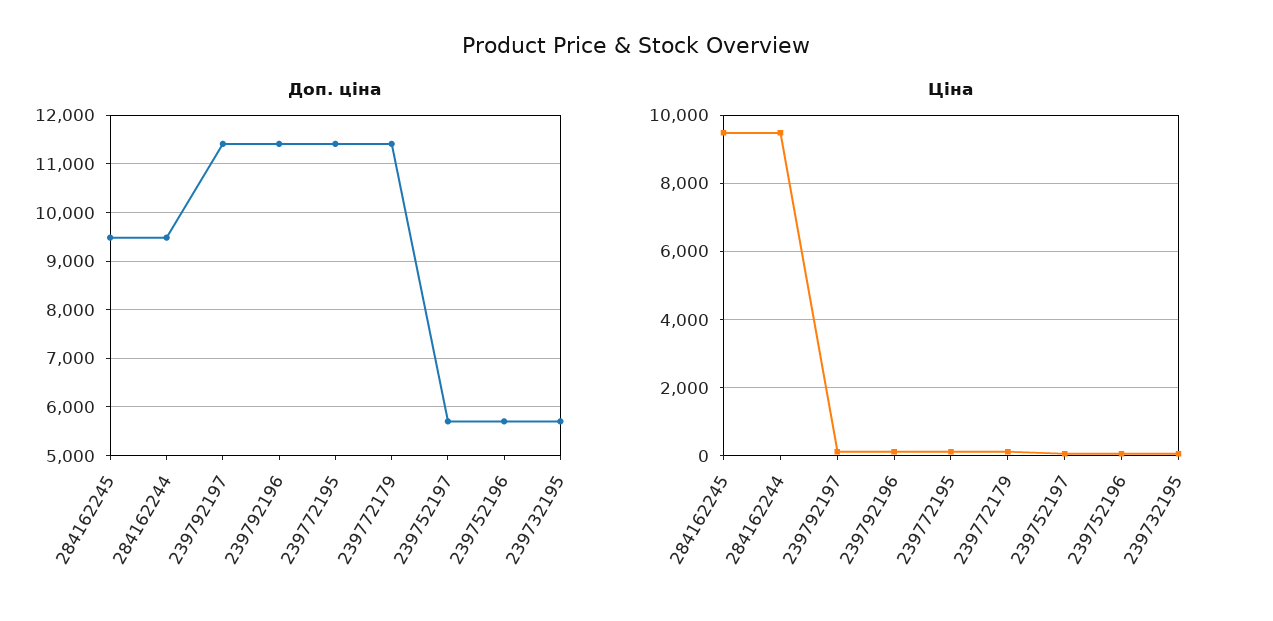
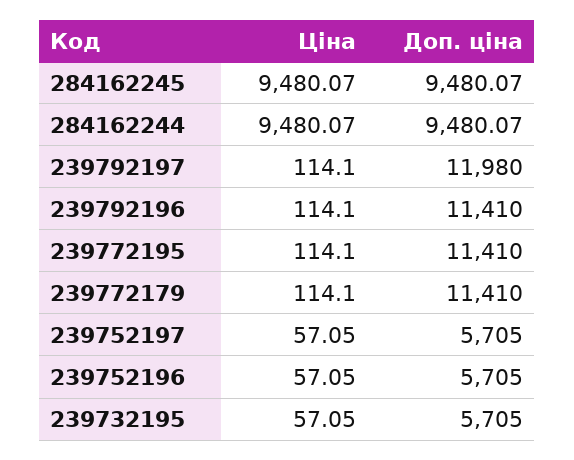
  {
    "Доп. ціна": {
      "284162245": 9480.07,
      "284162244": 9480.07,
-     "239792197": 11400,
+     "239792197": 11980,
      "239792196": 11410,
      "239772195": 11410,
      "239772179": 11410,
      "239752197": 5705,
      "239752196": 5705,
      "239732195": 5705
    },
    "Ціна": {
      "284162245": 9480.07,
      "284162244": 9480.07,
      "239792197": 114.1,
      "239792196": 114.1,
      "239772195": 114.1,
      "239772179": 114.1,
      "239752197": 57.05,
      "239752196": 57.05,
      "239732195": 57.05
    }
  }

